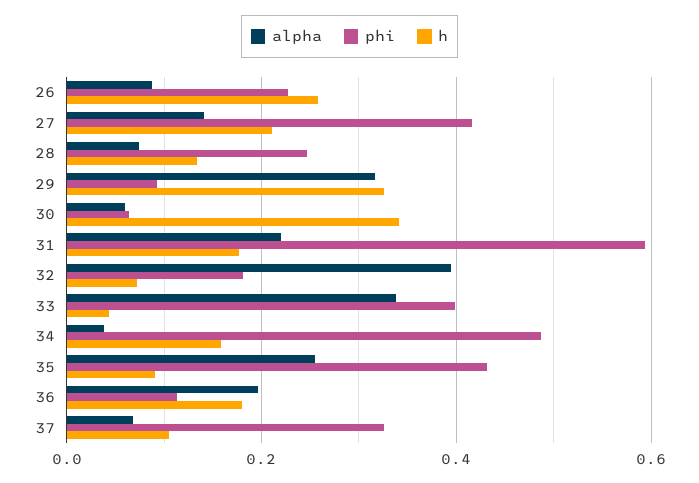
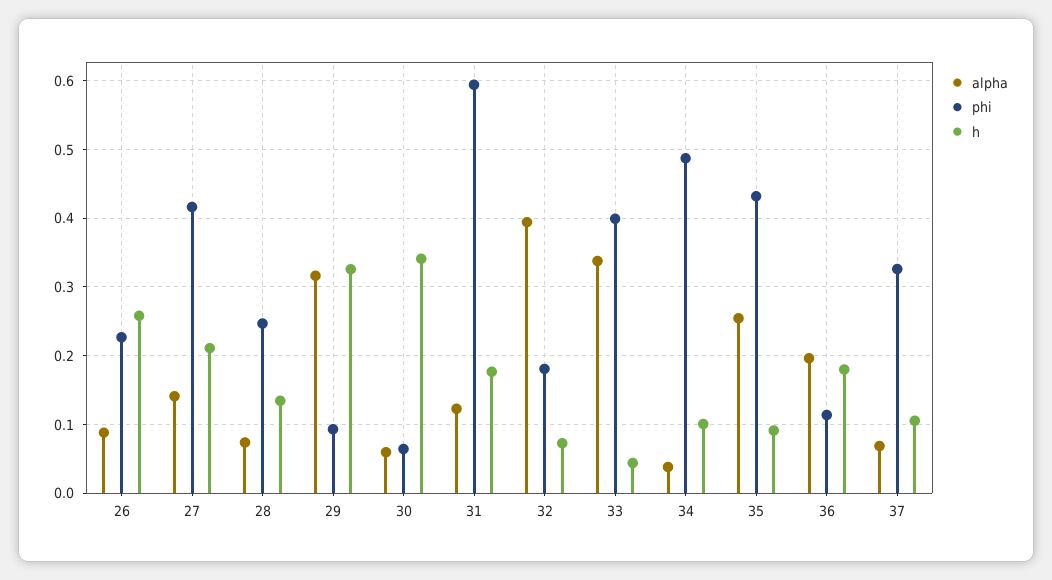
  {
    "alpha": {
      "26": 0.09,
      "27": 0.14,
      "28": 0.07,
      "29": 0.32,
      "30": 0.06,
-     "31": 0.22,
+     "31": 0.12,
      "32": 0.39,
      "33": 0.34,
      "34": 0.04,
      "35": 0.25,
      "36": 0.2,
      "37": 0.07
    },
    "phi": {
      "26": 0.23,
      "27": 0.42,
      "28": 0.25,
      "29": 0.09,
      "30": 0.06,
      "31": 0.59,
      "32": 0.18,
      "33": 0.4,
      "34": 0.49,
      "35": 0.43,
      "36": 0.11,
      "37": 0.33
    },
    "h": {
      "26": 0.26,
      "27": 0.21,
      "28": 0.13,
      "29": 0.33,
      "30": 0.34,
      "31": 0.18,
      "32": 0.07,
      "33": 0.04,
-     "34": 0.16,
+     "34": 0.1,
      "35": 0.09,
      "36": 0.18,
      "37": 0.11
    }
  }

